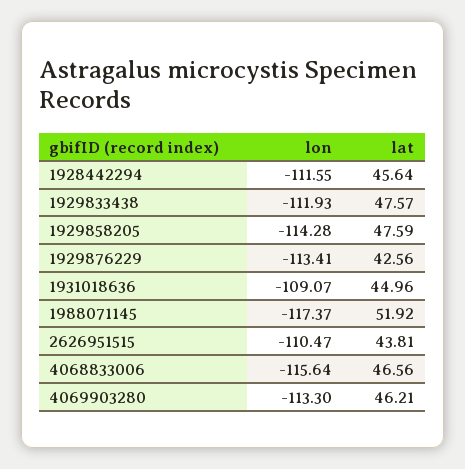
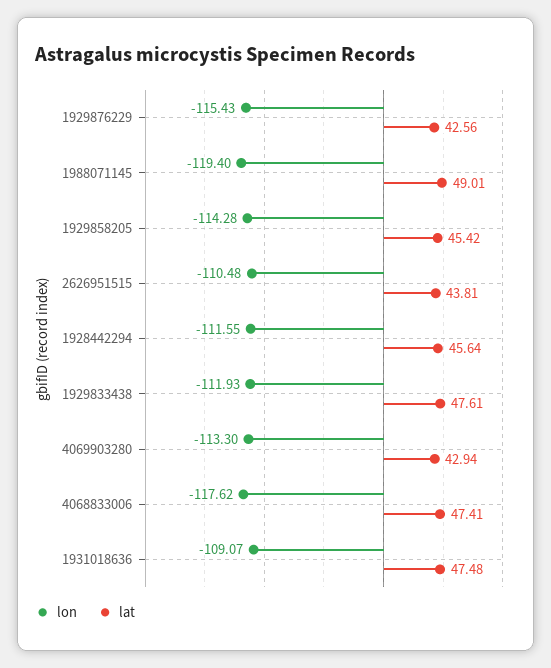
  {
    "lon": {
      "1928442294": -111.55,
      "1929833438": -111.93,
      "1929858205": -114.28,
-     "1929876229": -113.41,
+     "1929876229": -115.43,
      "1931018636": -109.07,
-     "1988071145": -117.37,
+     "1988071145": -119.4,
-     "2626951515": -110.47,
+     "2626951515": -110.48,
-     "4068833006": -115.64,
+     "4068833006": -117.62,
      "4069903280": -113.3
    },
    "lat": {
      "1928442294": 45.64,
-     "1929833438": 47.57,
+     "1929833438": 47.61,
-     "1929858205": 47.59,
+     "1929858205": 45.42,
      "1929876229": 42.56,
-     "1931018636": 44.96,
+     "1931018636": 47.48,
-     "1988071145": 51.92,
+     "1988071145": 49.01,
      "2626951515": 43.81,
-     "4068833006": 46.56,
+     "4068833006": 47.41,
-     "4069903280": 46.21
+     "4069903280": 42.94
    }
  }

